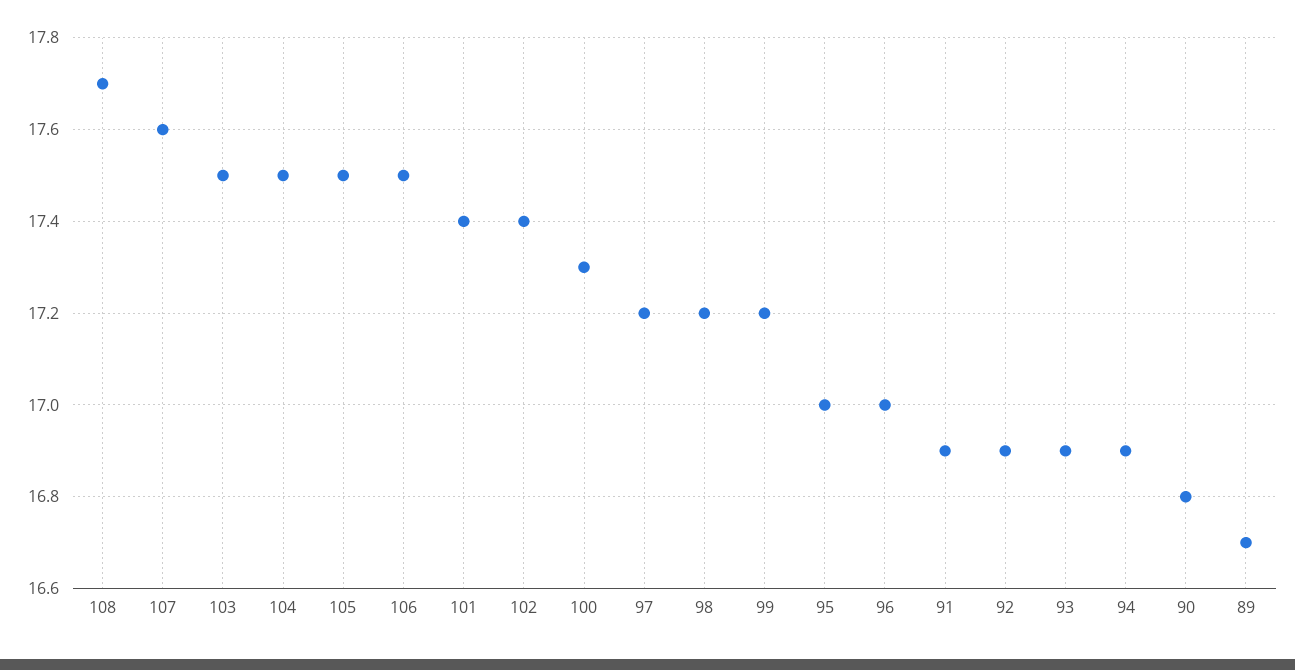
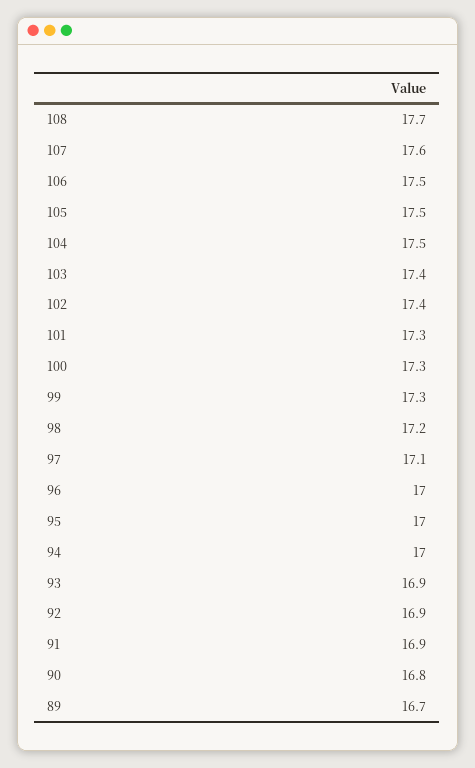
  {
    "108": 17.7,
    "107": 17.6,
-   "103": 17.5,
+   "103": 17.4,
    "104": 17.5,
    "105": 17.5,
    "106": 17.5,
-   "101": 17.4,
+   "101": 17.3,
    "102": 17.4,
    "100": 17.3,
-   "97": 17.2,
+   "97": 17.1,
    "98": 17.2,
-   "99": 17.2,
+   "99": 17.3,
    "95": 17,
    "96": 17,
    "91": 16.9,
    "92": 16.9,
    "93": 16.9,
-   "94": 16.9,
+   "94": 17,
    "90": 16.8,
    "89": 16.7
  }

